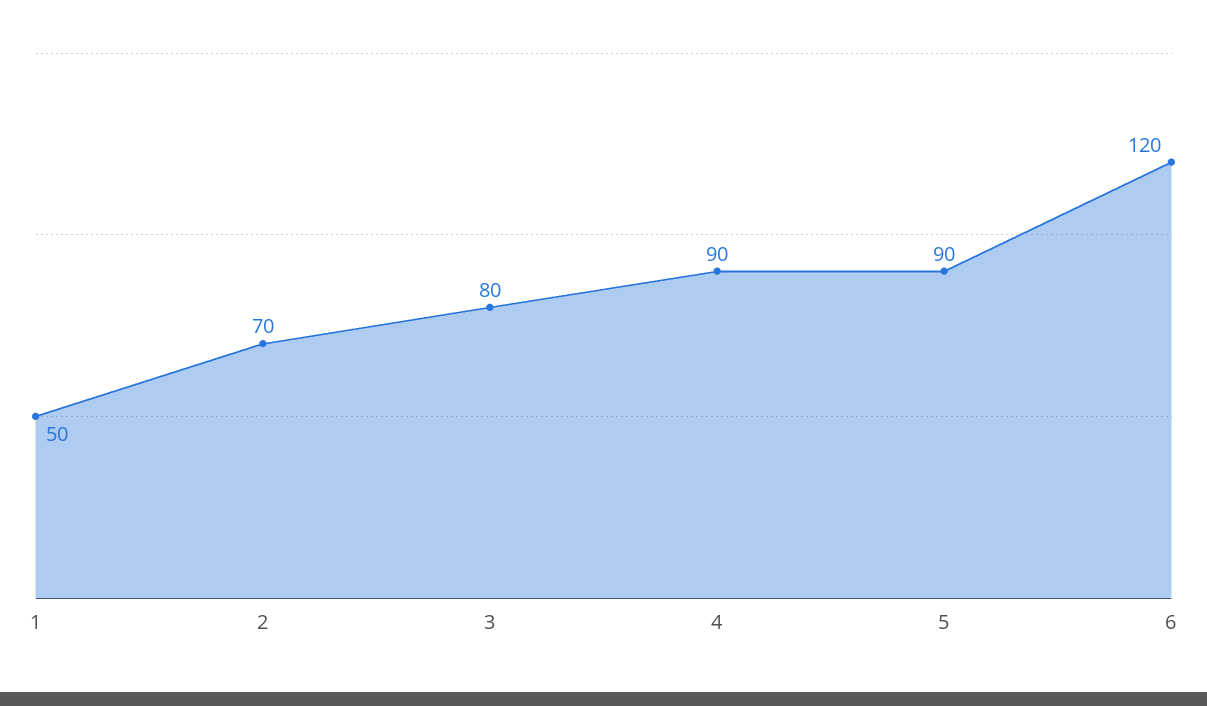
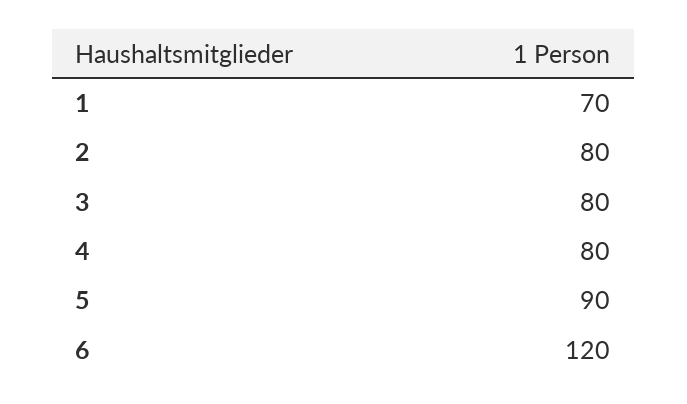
  {
-   "1": 50,
+   "1": 70,
-   "2": 70,
+   "2": 80,
    "3": 80,
-   "4": 90,
+   "4": 80,
    "5": 90,
    "6": 120
  }

